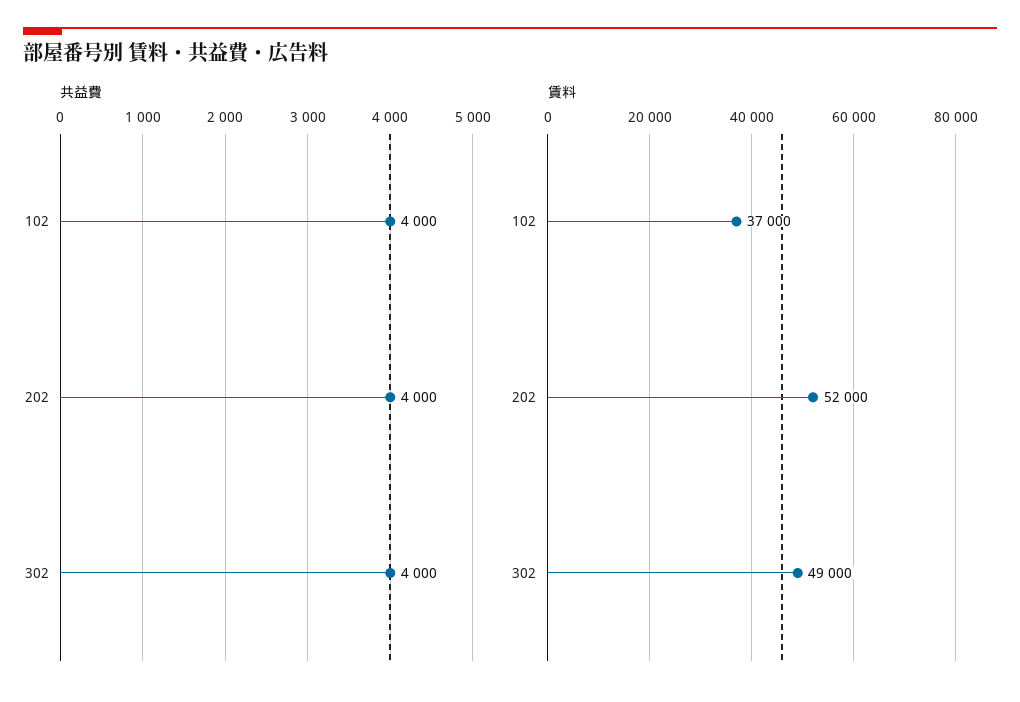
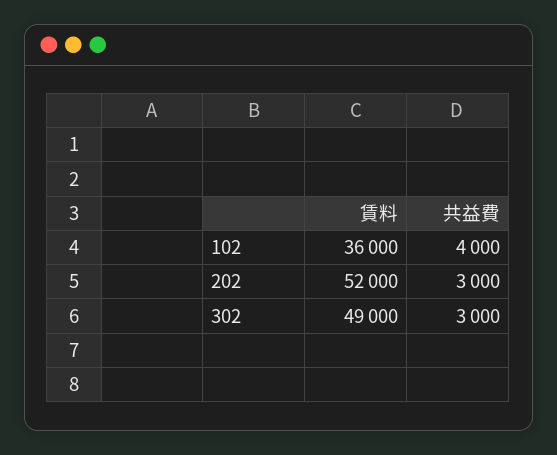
  {
    "共益費": {
      "102": 4000,
-     "202": 4000,
+     "202": 3000,
-     "302": 4000
+     "302": 3000
    },
    "賃料": {
-     "102": 37000,
+     "102": 36000,
      "202": 52000,
      "302": 49000
    }
  }

